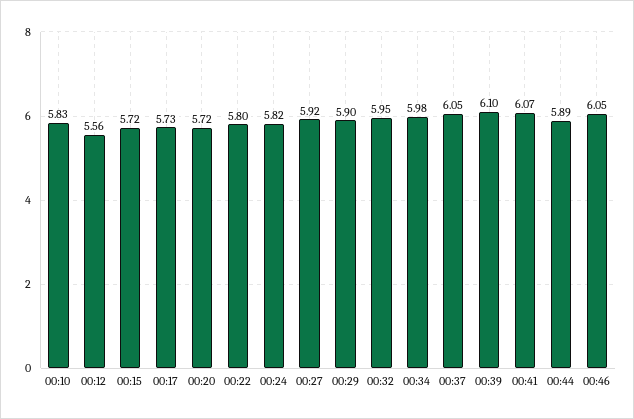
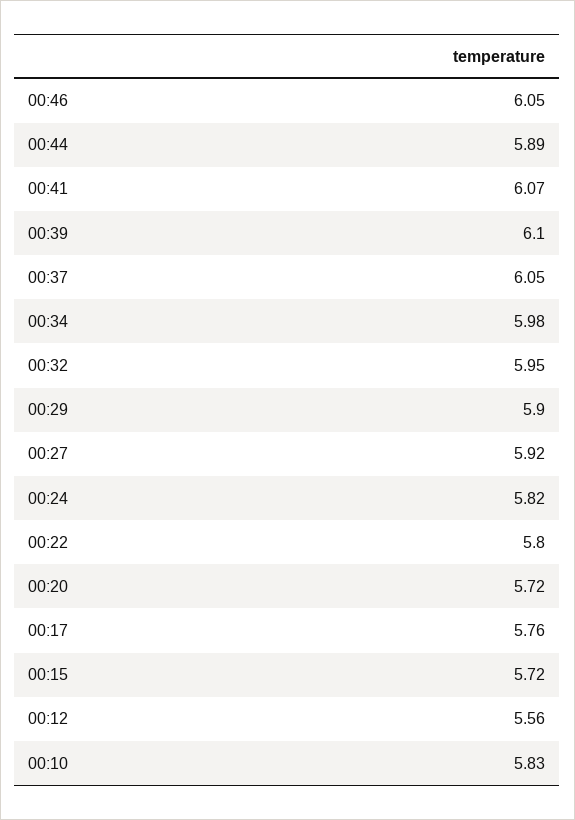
  {
    "00:10": 5.83,
    "00:12": 5.56,
    "00:15": 5.72,
-   "00:17": 5.73,
+   "00:17": 5.76,
    "00:20": 5.72,
    "00:22": 5.8,
    "00:24": 5.82,
    "00:27": 5.92,
    "00:29": 5.9,
    "00:32": 5.95,
    "00:34": 5.98,
    "00:37": 6.05,
    "00:39": 6.1,
    "00:41": 6.07,
    "00:44": 5.89,
    "00:46": 6.05
  }

